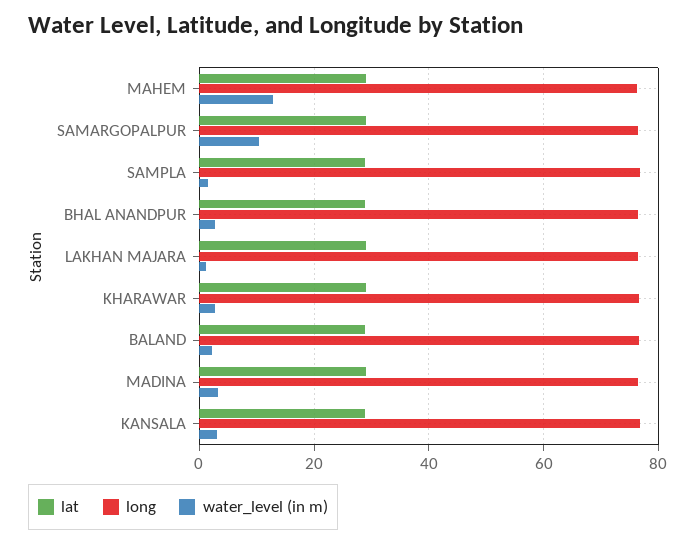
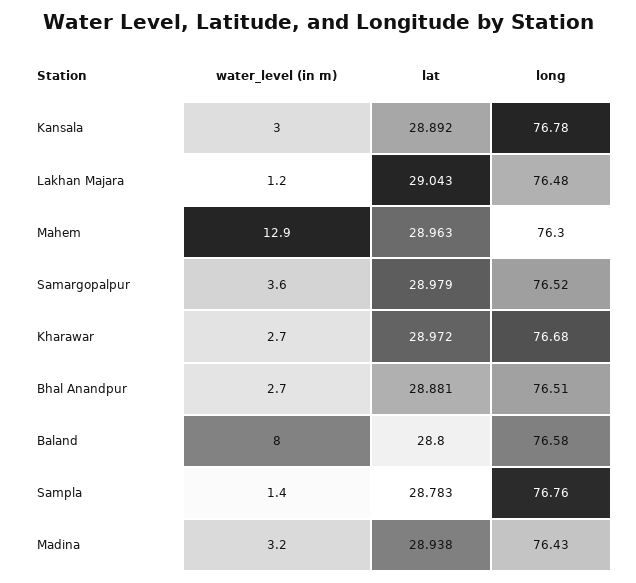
  {
    "lat": {
      "MAHEM": 28.963,
      "SAMARGOPALPUR": 28.979,
      "SAMPLA": 28.783,
      "BHAL ANANDPUR": 28.881,
      "LAKHAN MAJARA": 29.043,
      "KHARAWAR": 28.972,
      "BALAND": 28.8,
      "MADINA": 28.938,
      "KANSALA": 28.892
    },
    "long": {
      "MAHEM": 76.3,
      "SAMARGOPALPUR": 76.52,
      "SAMPLA": 76.76,
      "BHAL ANANDPUR": 76.51,
      "LAKHAN MAJARA": 76.48,
      "KHARAWAR": 76.68,
      "BALAND": 76.58,
      "MADINA": 76.43,
      "KANSALA": 76.78
    },
    "water_level (in m)": {
      "MAHEM": 12.9,
-     "SAMARGOPALPUR": 10,
+     "SAMARGOPALPUR": 3.6,
      "SAMPLA": 1.4,
      "BHAL ANANDPUR": 2.7,
      "LAKHAN MAJARA": 1.2,
      "KHARAWAR": 2.7,
-     "BALAND": 2,
+     "BALAND": 8,
      "MADINA": 3.2,
      "KANSALA": 3
    }
  }

